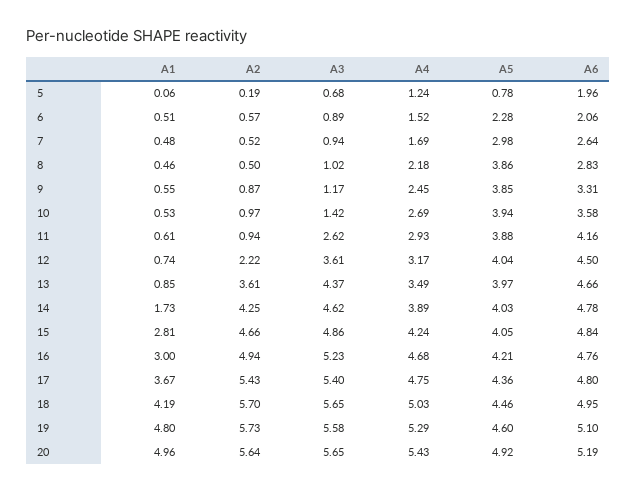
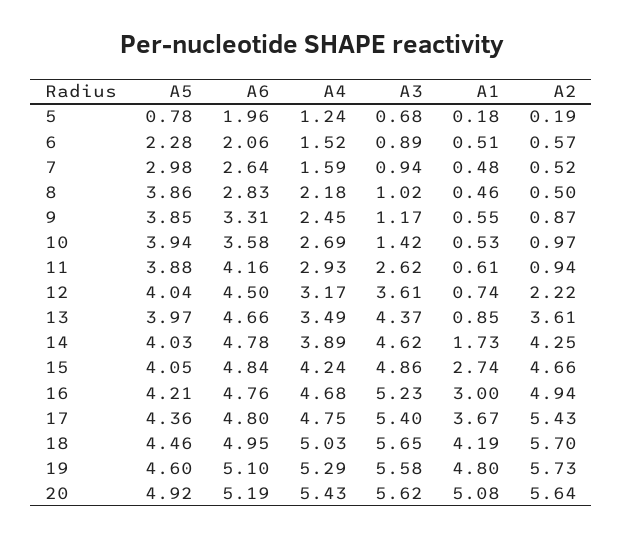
  {
    "A1": {
-     "5": 0.06,
+     "5": 0.18,
      "6": 0.51,
      "7": 0.48,
      "8": 0.46,
      "9": 0.55,
      "10": 0.53,
      "11": 0.61,
      "12": 0.74,
      "13": 0.85,
      "14": 1.73,
-     "15": 2.81,
+     "15": 2.74,
      "16": 3,
      "17": 3.67,
      "18": 4.19,
      "19": 4.8,
-     "20": 4.96
+     "20": 5.08
    },
    "A2": {
      "5": 0.19,
      "6": 0.57,
      "7": 0.52,
      "8": 0.5,
      "9": 0.87,
      "10": 0.97,
      "11": 0.94,
      "12": 2.22,
      "13": 3.61,
      "14": 4.25,
      "15": 4.66,
      "16": 4.94,
      "17": 5.43,
      "18": 5.7,
      "19": 5.73,
      "20": 5.64
    },
    "A3": {
      "5": 0.68,
      "6": 0.89,
      "7": 0.94,
      "8": 1.02,
      "9": 1.17,
      "10": 1.42,
      "11": 2.62,
      "12": 3.61,
      "13": 4.37,
      "14": 4.62,
      "15": 4.86,
      "16": 5.23,
      "17": 5.4,
      "18": 5.65,
      "19": 5.58,
-     "20": 5.65
+     "20": 5.62
    },
    "A4": {
      "5": 1.24,
      "6": 1.52,
-     "7": 1.69,
+     "7": 1.59,
      "8": 2.18,
      "9": 2.45,
      "10": 2.69,
      "11": 2.93,
      "12": 3.17,
      "13": 3.49,
      "14": 3.89,
      "15": 4.24,
      "16": 4.68,
      "17": 4.75,
      "18": 5.03,
      "19": 5.29,
      "20": 5.43
    },
    "A5": {
      "5": 0.78,
      "6": 2.28,
      "7": 2.98,
      "8": 3.86,
      "9": 3.85,
      "10": 3.94,
      "11": 3.88,
      "12": 4.04,
      "13": 3.97,
      "14": 4.03,
      "15": 4.05,
      "16": 4.21,
      "17": 4.36,
      "18": 4.46,
      "19": 4.6,
      "20": 4.92
    },
    "A6": {
      "5": 1.96,
      "6": 2.06,
      "7": 2.64,
      "8": 2.83,
      "9": 3.31,
      "10": 3.58,
      "11": 4.16,
      "12": 4.5,
      "13": 4.66,
      "14": 4.78,
      "15": 4.84,
      "16": 4.76,
      "17": 4.8,
      "18": 4.95,
      "19": 5.1,
      "20": 5.19
    }
  }

